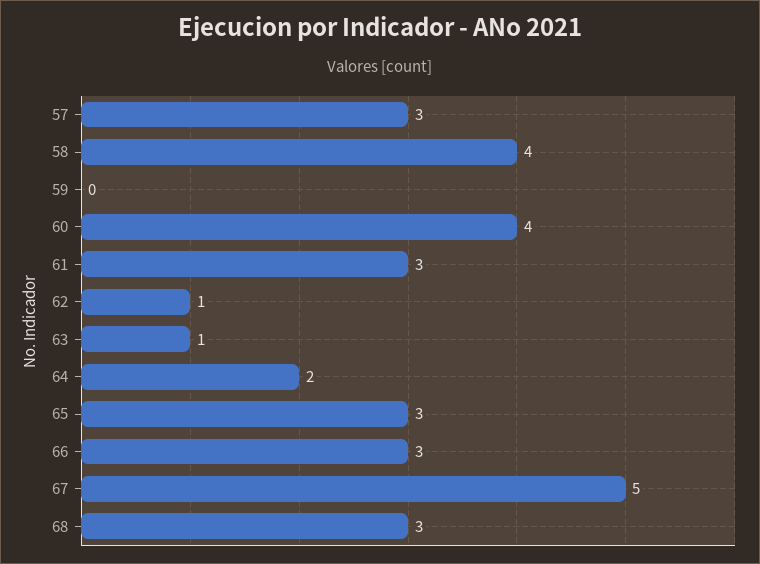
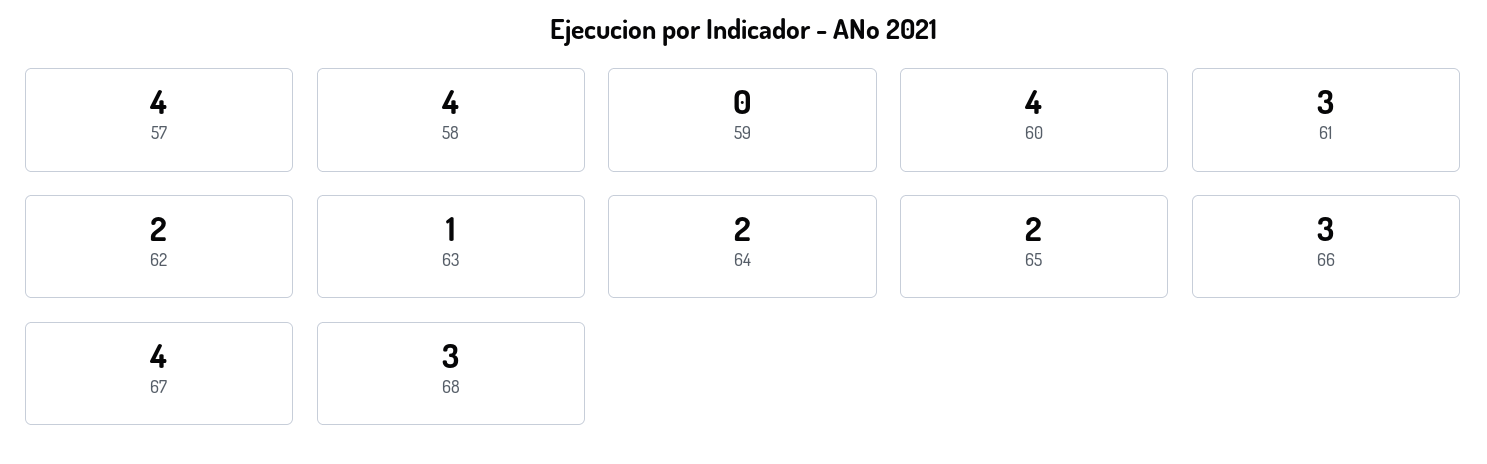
  {
-   "57": 3,
+   "57": 4,
    "58": 4,
    "59": 0,
    "60": 4,
    "61": 3,
-   "62": 1,
+   "62": 2,
    "63": 1,
    "64": 2,
-   "65": 3,
+   "65": 2,
    "66": 3,
-   "67": 5,
+   "67": 4,
    "68": 3
  }

